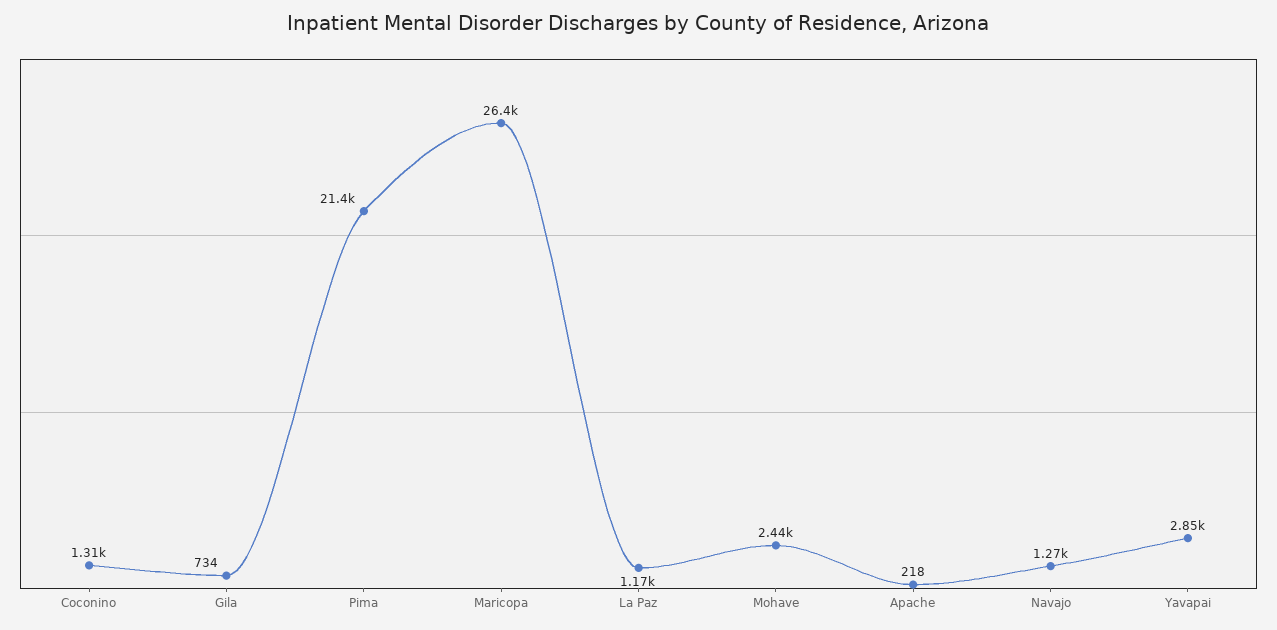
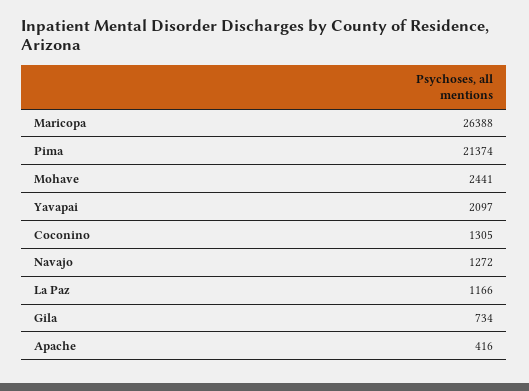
  {
    "Coconino": 1305,
    "Gila": 734,
    "Pima": 21374,
    "Maricopa": 26388,
    "La Paz": 1166,
    "Mohave": 2441,
-   "Apache": 218,
+   "Apache": 416,
    "Navajo": 1272,
-   "Yavapai": 2850
+   "Yavapai": 2097
  }

